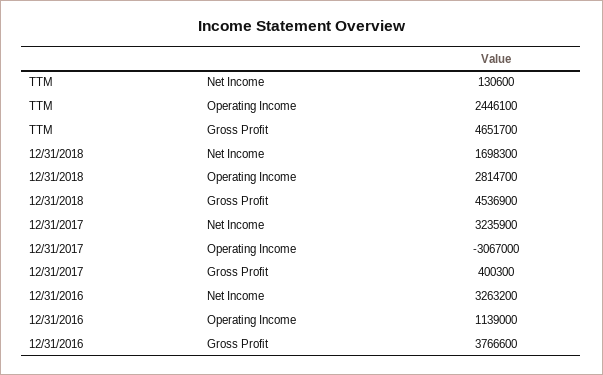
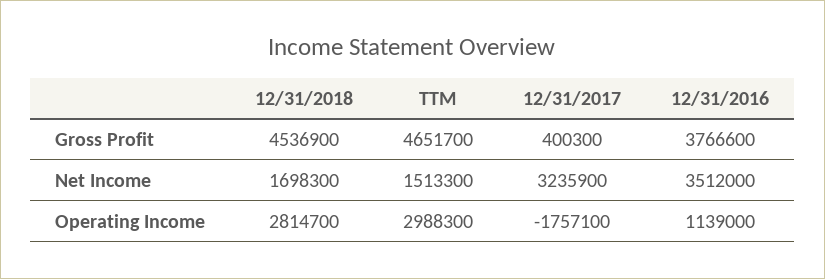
  {
    "TTM": {
-     "Net Income": 130600,
+     "Net Income": 1513300,
-     "Operating Income": 2446100,
+     "Operating Income": 2988300,
      "Gross Profit": 4651700
    },
    "12/31/2018": {
      "Net Income": 1698300,
      "Operating Income": 2814700,
      "Gross Profit": 4536900
    },
    "12/31/2017": {
      "Net Income": 3235900,
-     "Operating Income": -3067000,
+     "Operating Income": -1757100,
      "Gross Profit": 400300
    },
    "12/31/2016": {
-     "Net Income": 3263200,
+     "Net Income": 3512000,
      "Operating Income": 1139000,
      "Gross Profit": 3766600
    }
  }

